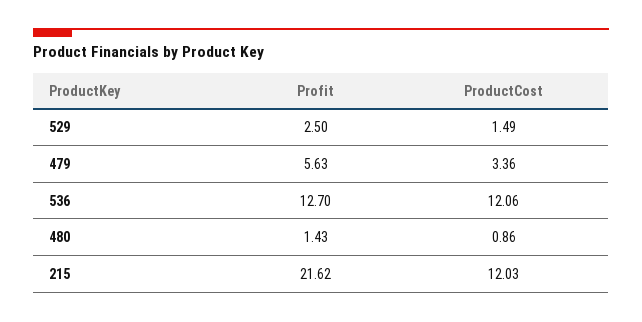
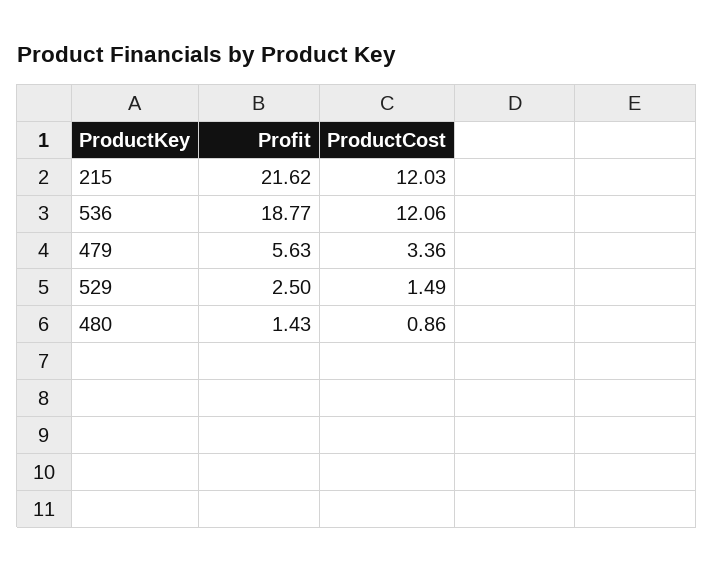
  {
    "Profit": {
      "529": 2.5,
      "479": 5.63,
-     "536": 12.7,
+     "536": 18.77,
      "480": 1.43,
      "215": 21.62
    },
    "ProductCost": {
      "529": 1.49,
      "479": 3.36,
      "536": 12.06,
      "480": 0.86,
      "215": 12.03
    }
  }

